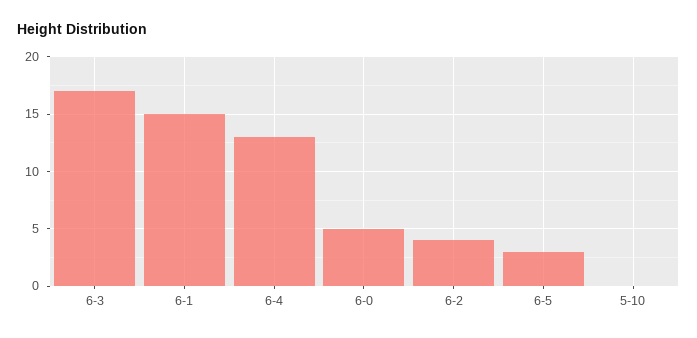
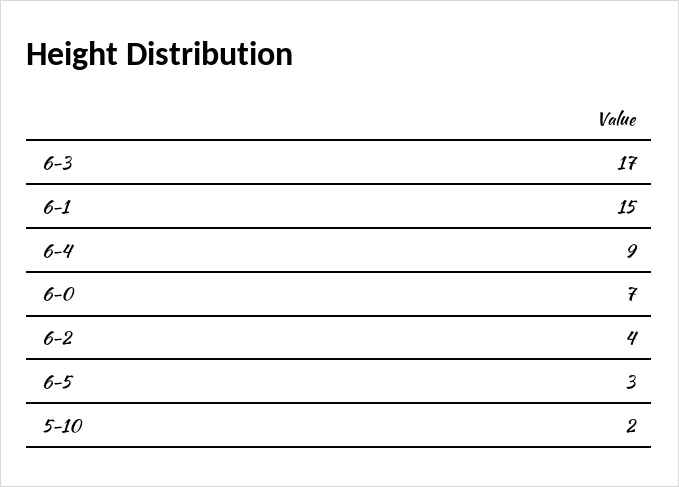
  {
    "6-3": 17,
    "6-1": 15,
-   "6-4": 13,
+   "6-4": 9,
-   "6-0": 5,
+   "6-0": 7,
    "6-2": 4,
    "6-5": 3,
-   "5-10": 0
+   "5-10": 2
  }

